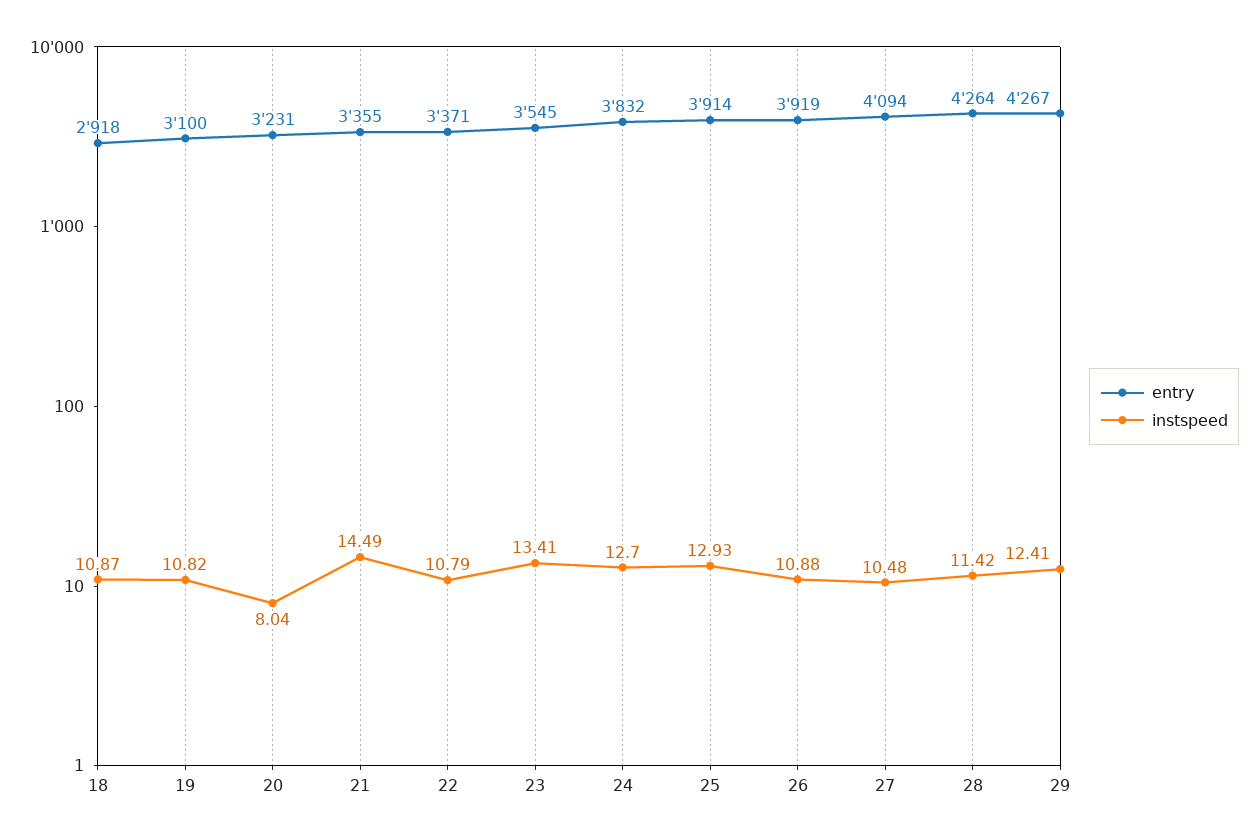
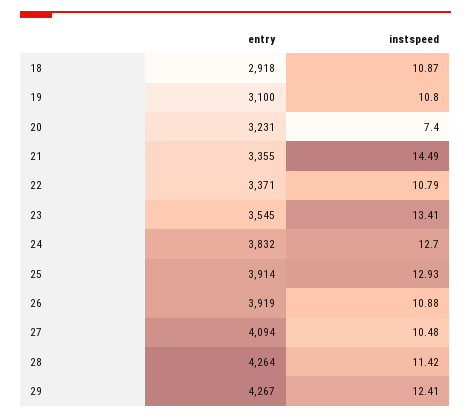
  {
    "entry": {
      "18": 2918,
      "19": 3100,
      "20": 3231,
      "21": 3355,
      "22": 3371,
      "23": 3545,
      "24": 3832,
      "25": 3914,
      "26": 3919,
      "27": 4094,
      "28": 4264,
      "29": 4267
    },
    "instspeed": {
      "18": 10.87,
-     "19": 10.82,
+     "19": 10.8,
-     "20": 8.04,
+     "20": 7.4,
      "21": 14.49,
      "22": 10.79,
      "23": 13.41,
      "24": 12.7,
      "25": 12.93,
      "26": 10.88,
      "27": 10.48,
      "28": 11.42,
      "29": 12.41
    }
  }

